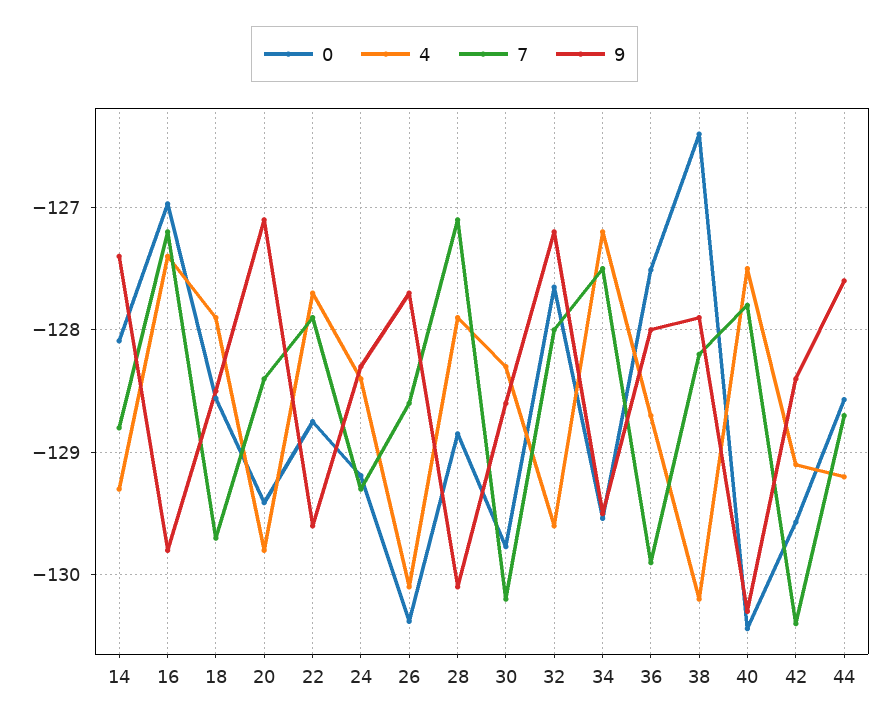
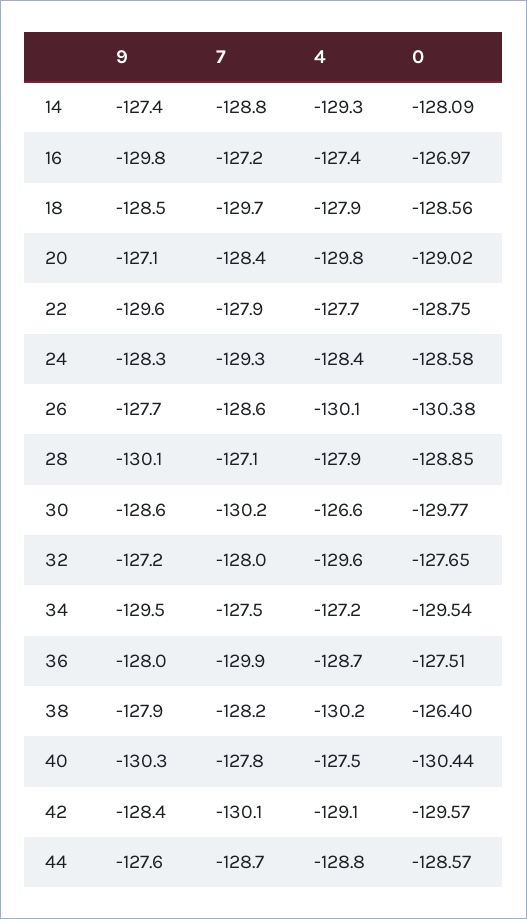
  {
    "0": {
      "14": -128.09,
      "16": -126.97,
      "18": -128.56,
-     "20": -129.4,
+     "20": -129.02,
      "22": -128.75,
-     "24": -129.2,
+     "24": -128.58,
      "26": -130.38,
      "28": -128.85,
      "30": -129.77,
      "32": -127.65,
      "34": -129.54,
      "36": -127.51,
      "38": -126.4,
      "40": -130.44,
      "42": -129.57,
      "44": -128.57
    },
    "4": {
      "14": -129.3,
      "16": -127.4,
      "18": -127.9,
      "20": -129.8,
      "22": -127.7,
      "24": -128.4,
      "26": -130.1,
      "28": -127.9,
-     "30": -128.3,
+     "30": -126.6,
      "32": -129.6,
      "34": -127.2,
      "36": -128.7,
      "38": -130.2,
      "40": -127.5,
      "42": -129.1,
-     "44": -129.2
+     "44": -128.8
    },
    "7": {
      "14": -128.8,
      "16": -127.2,
      "18": -129.7,
      "20": -128.4,
      "22": -127.9,
      "24": -129.3,
      "26": -128.6,
      "28": -127.1,
      "30": -130.2,
      "32": -128,
      "34": -127.5,
      "36": -129.9,
      "38": -128.2,
      "40": -127.8,
-     "42": -130.4,
+     "42": -130.1,
      "44": -128.7
    },
    "9": {
      "14": -127.4,
      "16": -129.8,
      "18": -128.5,
      "20": -127.1,
      "22": -129.6,
      "24": -128.3,
      "26": -127.7,
      "28": -130.1,
      "30": -128.6,
      "32": -127.2,
      "34": -129.5,
      "36": -128,
      "38": -127.9,
      "40": -130.3,
      "42": -128.4,
      "44": -127.6
    }
  }

